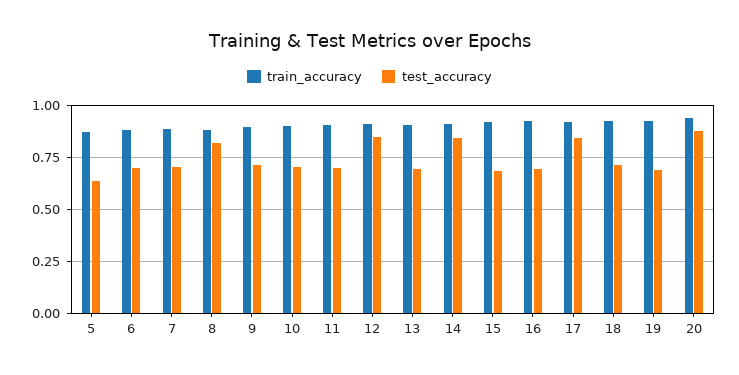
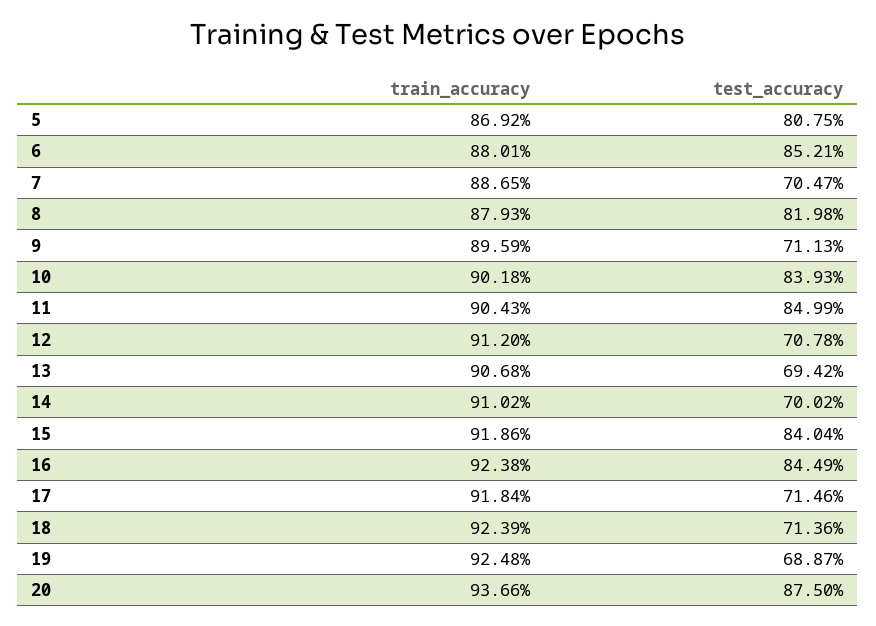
  {
    "train_accuracy": {
      "5": 0.8692,
      "6": 0.8801,
      "7": 0.8865,
      "8": 0.8793,
      "9": 0.8959,
      "10": 0.9018,
      "11": 0.9043,
      "12": 0.912,
      "13": 0.9068,
      "14": 0.9102,
      "15": 0.9186,
      "16": 0.9238,
      "17": 0.9184,
      "18": 0.9239,
      "19": 0.9248,
      "20": 0.9366
    },
    "test_accuracy": {
-     "5": 0.65,
+     "5": 0.8075,
-     "6": 0.7,
+     "6": 0.8521,
      "7": 0.7047,
      "8": 0.8198,
      "9": 0.7113,
-     "10": 0.7,
+     "10": 0.8393,
-     "11": 0.7,
+     "11": 0.8499,
-     "12": 0.85,
+     "12": 0.7078,
      "13": 0.6942,
-     "14": 0.85,
+     "14": 0.7002,
-     "15": 0.7,
+     "15": 0.8404,
-     "16": 0.7,
+     "16": 0.8449,
-     "17": 0.85,
+     "17": 0.7146,
      "18": 0.7136,
      "19": 0.6887,
      "20": 0.875
    }
  }

